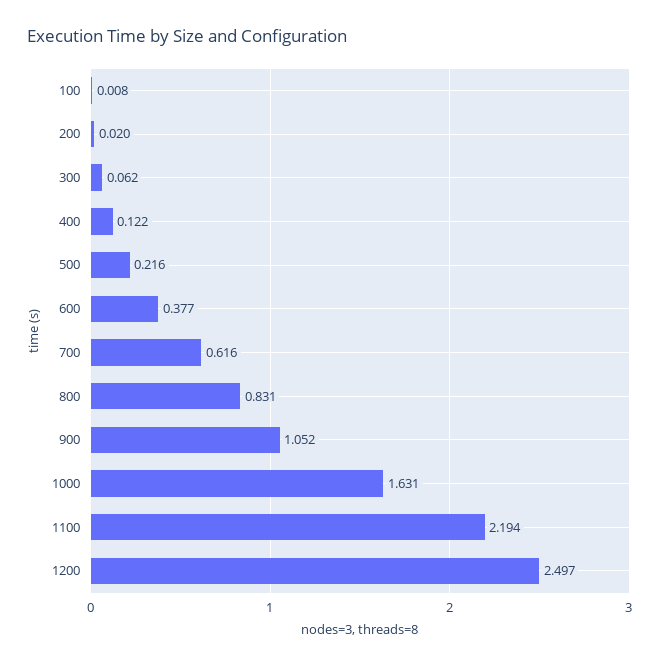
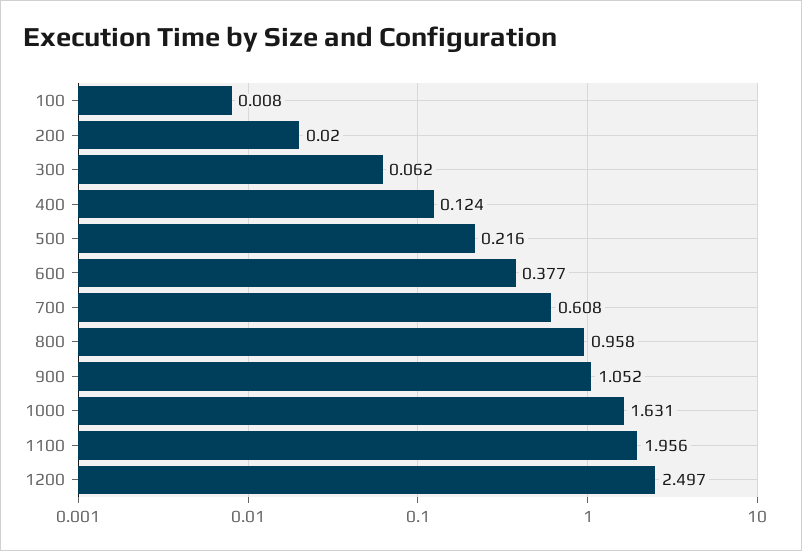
  {
    "100": 0.008,
    "200": 0.02,
    "300": 0.062,
-   "400": 0.122,
+   "400": 0.124,
    "500": 0.216,
    "600": 0.377,
-   "700": 0.616,
+   "700": 0.608,
-   "800": 0.831,
+   "800": 0.958,
    "900": 1.052,
    "1000": 1.631,
-   "1100": 2.194,
+   "1100": 1.956,
    "1200": 2.497
  }

